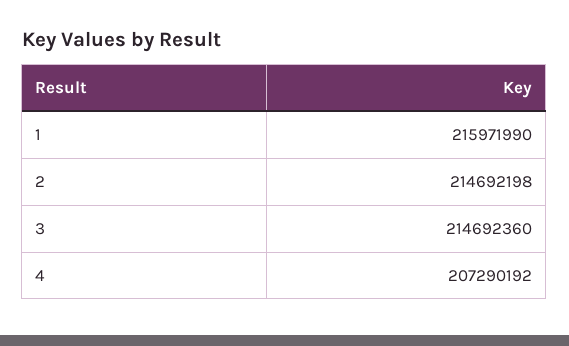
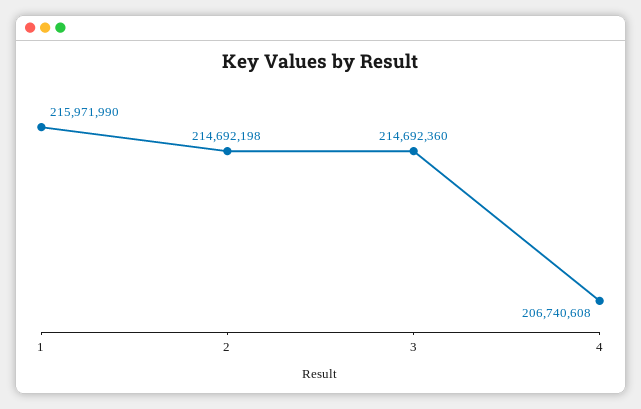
  {
    "1": 215971990,
    "2": 214692198,
    "3": 214692360,
-   "4": 207290192
+   "4": 206740608
  }

